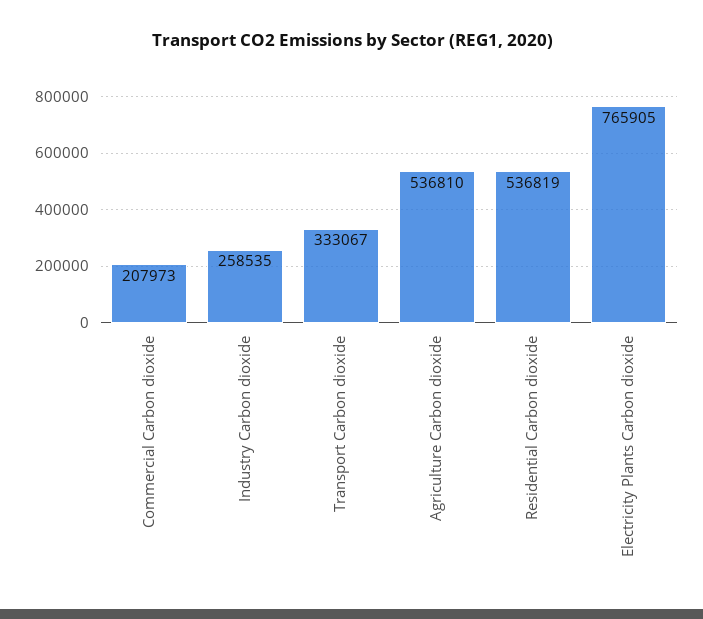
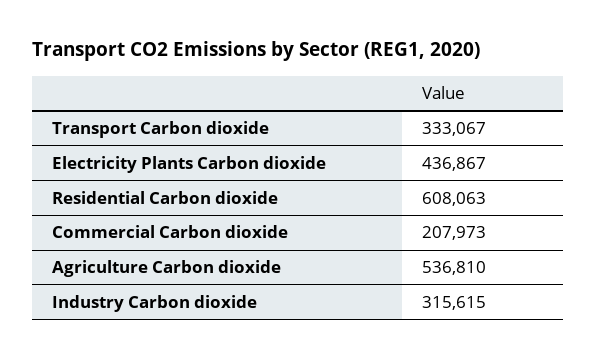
  {
    "Commercial Carbon dioxide": 207973,
-   "Industry Carbon dioxide": 258535,
+   "Industry Carbon dioxide": 315615,
    "Transport Carbon dioxide": 333067,
    "Agriculture Carbon dioxide": 536810,
-   "Residential Carbon dioxide": 536819,
+   "Residential Carbon dioxide": 608063,
-   "Electricity Plants Carbon dioxide": 765905
+   "Electricity Plants Carbon dioxide": 436867
  }

